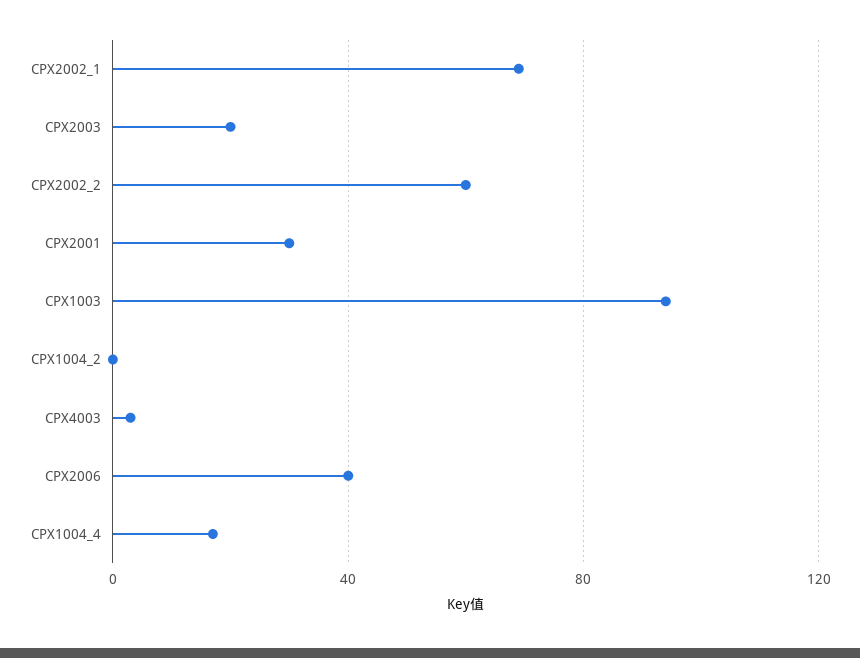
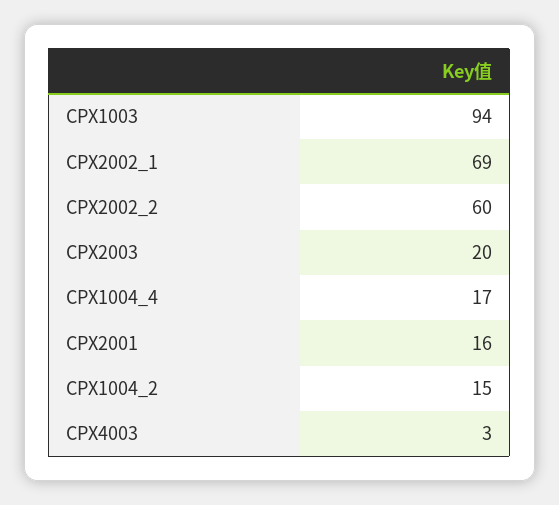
  {
    "CPX2002_1": 69,
    "CPX2003": 20,
    "CPX2002_2": 60,
-   "CPX2001": 30,
+   "CPX2001": 16,
    "CPX1003": 94,
-   "CPX1004_2": 0,
+   "CPX1004_2": 15,
    "CPX4003": 3,
-   "CPX2006": 40,
    "CPX1004_4": 17
  }

